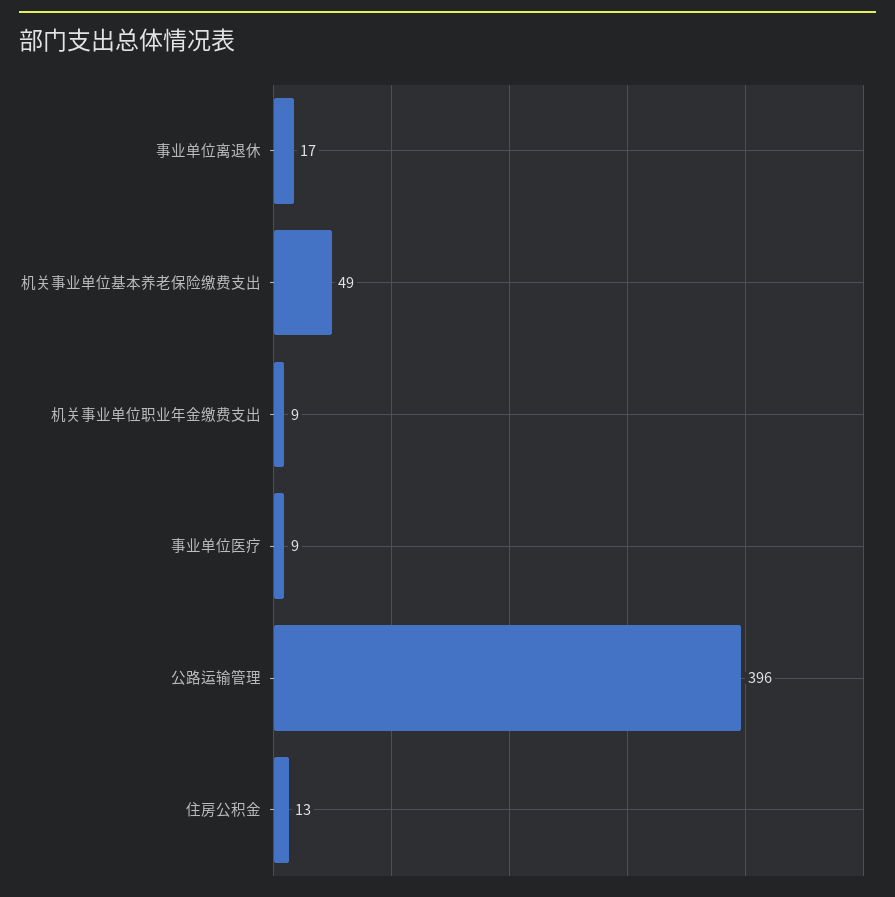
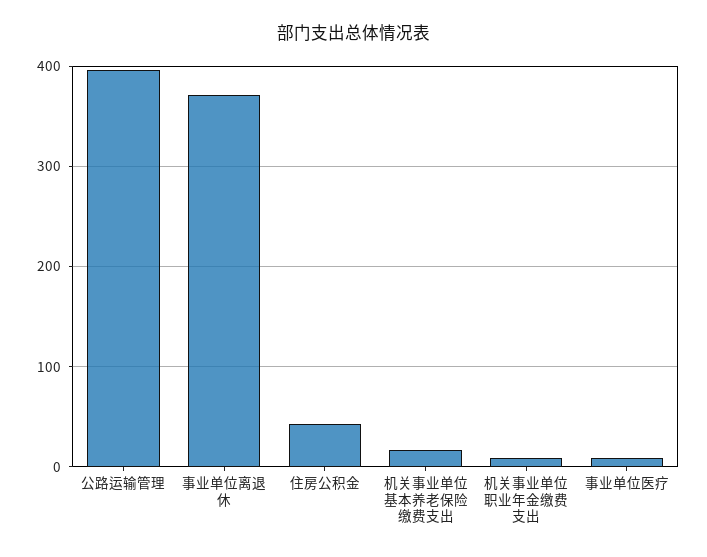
  {
-   "事业单位离退休": 17,
+   "事业单位离退休": 370,
-   "机关事业单位基本养老保险缴费支出": 49,
+   "机关事业单位基本养老保险缴费支出": 20,
    "机关事业单位职业年金缴费支出": 9,
    "事业单位医疗": 9,
    "公路运输管理": 396,
-   "住房公积金": 13
+   "住房公积金": 40
  }

